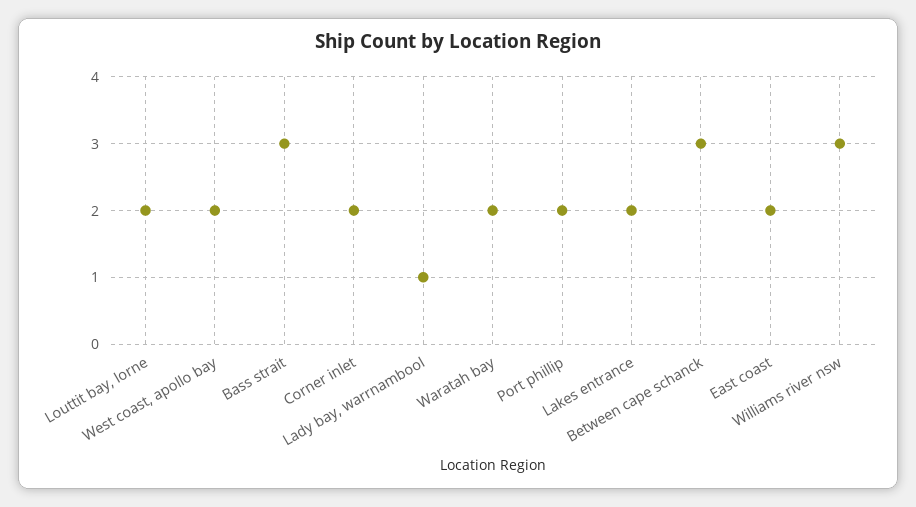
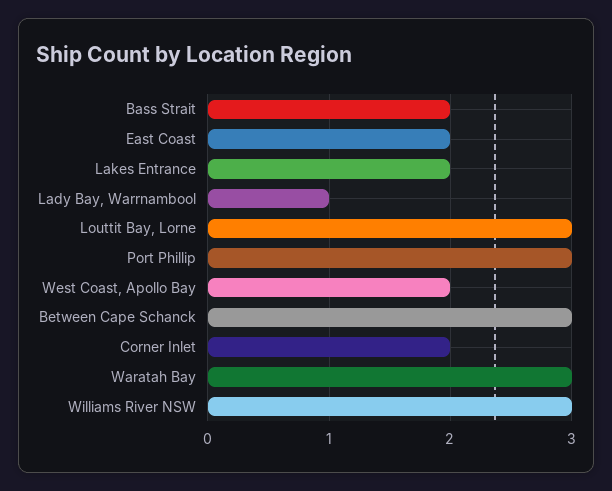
  {
-   "Louttit bay, lorne": 2,
+   "Louttit bay, lorne": 3,
    "West coast, apollo bay": 2,
-   "Bass strait": 3,
+   "Bass strait": 2,
    "Corner inlet": 2,
    "Lady bay, warrnambool": 1,
-   "Waratah bay": 2,
+   "Waratah bay": 3,
-   "Port phillip": 2,
+   "Port phillip": 3,
    "Lakes entrance": 2,
    "Between cape schanck": 3,
    "East coast": 2,
    "Williams river nsw": 3
  }

